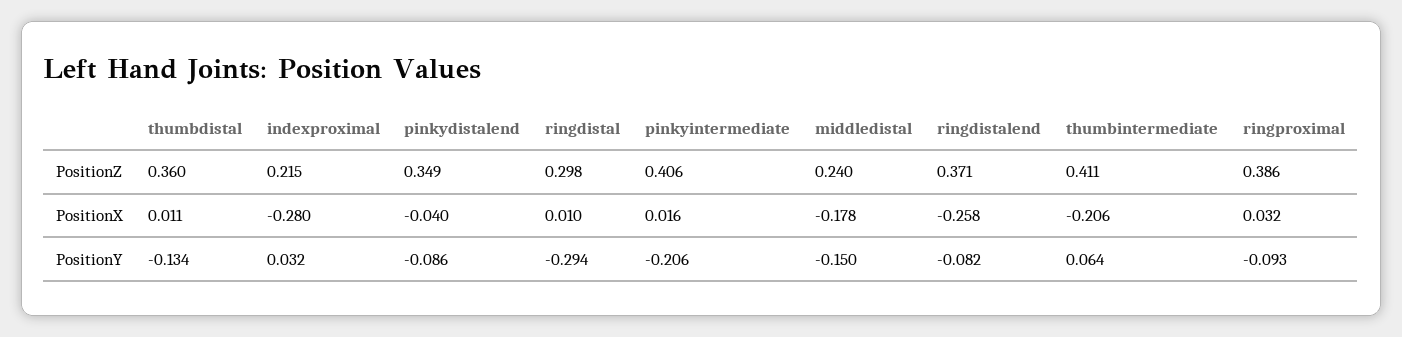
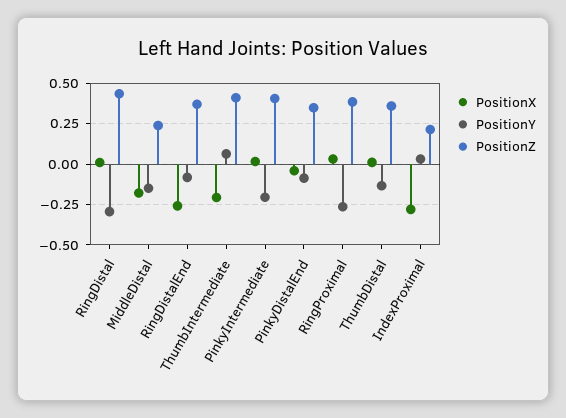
  {
    "PositionZ": {
      "thumbdistal": 0.36,
      "indexproximal": 0.215,
      "pinkydistalend": 0.349,
-     "ringdistal": 0.298,
+     "ringdistal": 0.45,
      "pinkyintermediate": 0.406,
      "middledistal": 0.24,
      "ringdistalend": 0.371,
      "thumbintermediate": 0.411,
      "ringproximal": 0.386
    },
    "PositionX": {
      "thumbdistal": 0.011,
      "indexproximal": -0.28,
      "pinkydistalend": -0.04,
      "ringdistal": 0.01,
      "pinkyintermediate": 0.016,
      "middledistal": -0.178,
      "ringdistalend": -0.258,
      "thumbintermediate": -0.206,
      "ringproximal": 0.032
    },
    "PositionY": {
      "thumbdistal": -0.134,
      "indexproximal": 0.032,
      "pinkydistalend": -0.086,
      "ringdistal": -0.294,
      "pinkyintermediate": -0.206,
      "middledistal": -0.15,
      "ringdistalend": -0.082,
      "thumbintermediate": 0.064,
-     "ringproximal": -0.093
+     "ringproximal": -0.25
    }
  }

